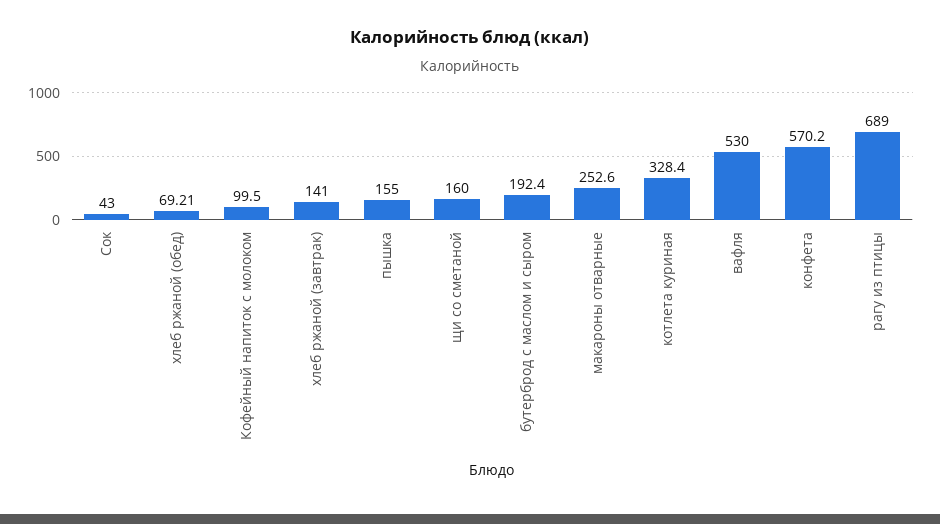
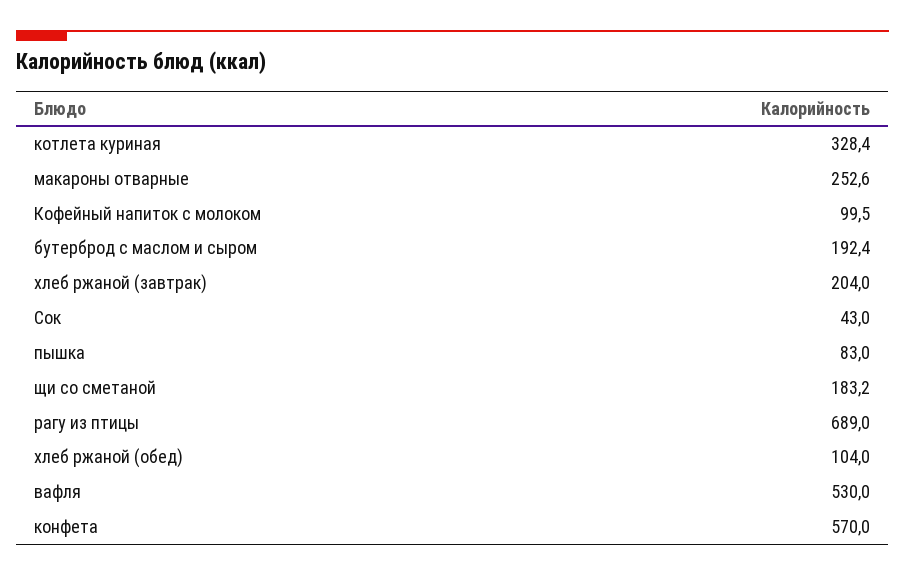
  {
    "Сок": 43,
-   "хлеб ржаной (обед)": 69.21,
+   "хлеб ржаной (обед)": 104,
    "Кофейный напиток с молоком": 99.5,
-   "хлеб ржаной (завтрак)": 141,
+   "хлеб ржаной (завтрак)": 204,
-   "пышка": 155,
+   "пышка": 83,
-   "щи со сметаной": 160,
+   "щи со сметаной": 183.2,
    "бутерброд с маслом и сыром": 192.4,
    "макароны отварные": 252.6,
    "котлета куриная": 328.4,
    "вафля": 530,
-   "конфета": 570.2,
+   "конфета": 570,
    "рагу из птицы": 689
  }

